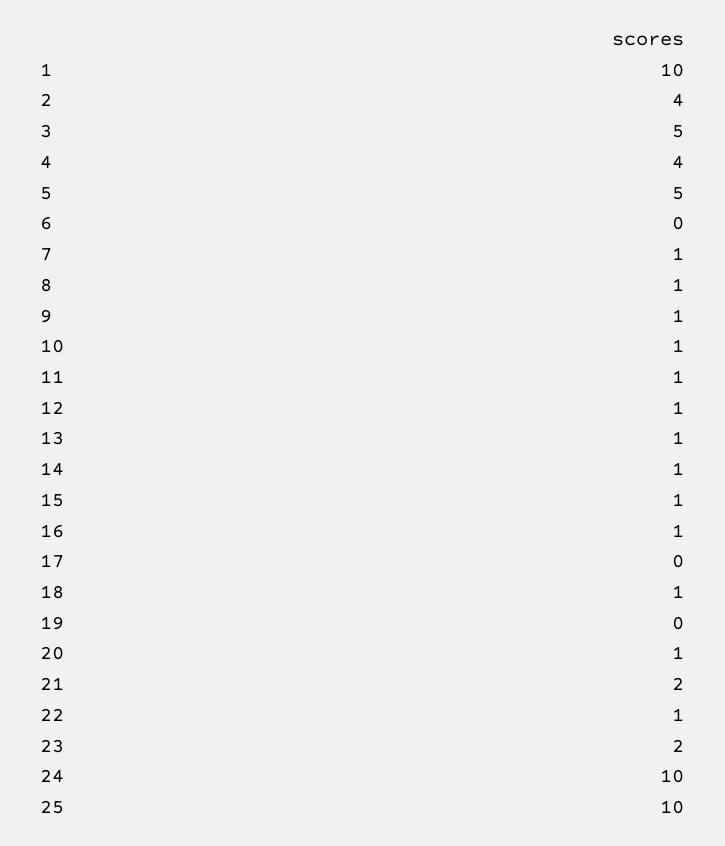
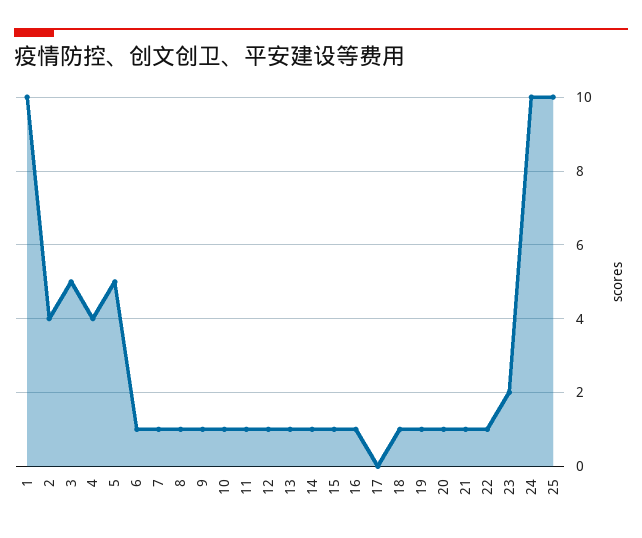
  {
    "1": 10,
    "2": 4,
    "3": 5,
    "4": 4,
    "5": 5,
-   "6": 0,
+   "6": 1,
    "7": 1,
    "8": 1,
    "9": 1,
    "10": 1,
    "11": 1,
    "12": 1,
    "13": 1,
    "14": 1,
    "15": 1,
    "16": 1,
    "17": 0,
    "18": 1,
-   "19": 0,
+   "19": 1,
    "20": 1,
-   "21": 2,
+   "21": 1,
    "22": 1,
    "23": 2,
    "24": 10,
    "25": 10
  }

